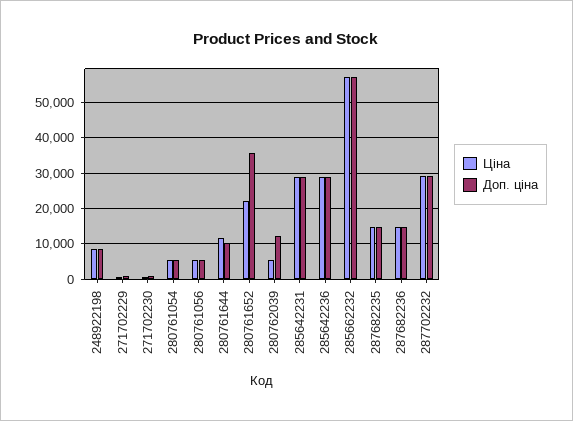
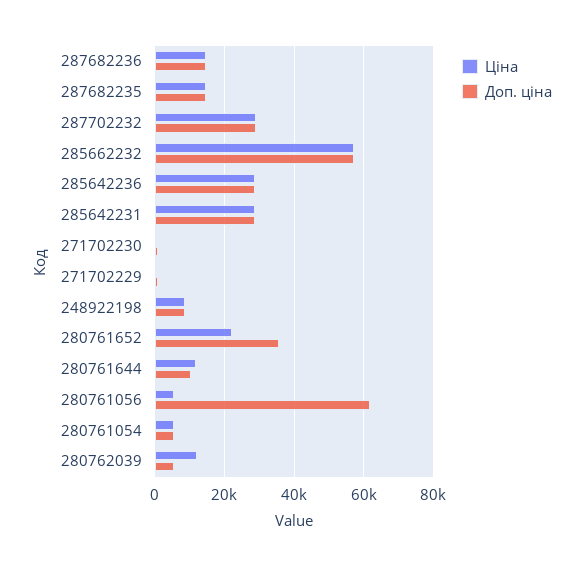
  {
    "Ціна": {
      "248922198": 8000,
      "271702229": 0,
      "271702230": 0,
      "280761054": 6000,
      "280761056": 6000,
      "280761644": 12000,
      "280761652": 22000,
-     "280762039": 6000,
+     "280762039": 12000,
      "285642231": 28000,
      "285642236": 28000,
      "285662232": 58000,
      "287682235": 14000,
      "287682236": 14000,
      "287702232": 30000
    },
    "Доп. ціна": {
      "248922198": 8000,
      "271702229": 2000,
      "271702230": 2000,
      "280761054": 6000,
-     "280761056": 6000,
+     "280761056": 62000,
      "280761644": 10000,
      "280761652": 36000,
-     "280762039": 12000,
+     "280762039": 6000,
      "285642231": 28000,
      "285642236": 28000,
      "285662232": 58000,
      "287682235": 14000,
      "287682236": 14000,
      "287702232": 30000
    }
  }

